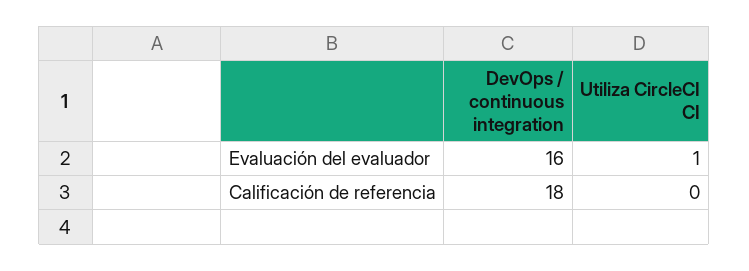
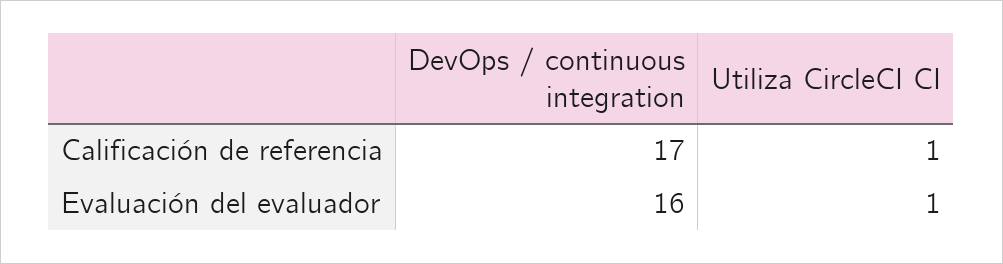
  {
    "DevOps / continuous integration": {
      "Evaluación del evaluador": 16,
-     "Calificación de referencia": 18
+     "Calificación de referencia": 17
    },
    "Utiliza CircleCI CI": {
      "Evaluación del evaluador": 1,
-     "Calificación de referencia": 0
+     "Calificación de referencia": 1
    }
  }

